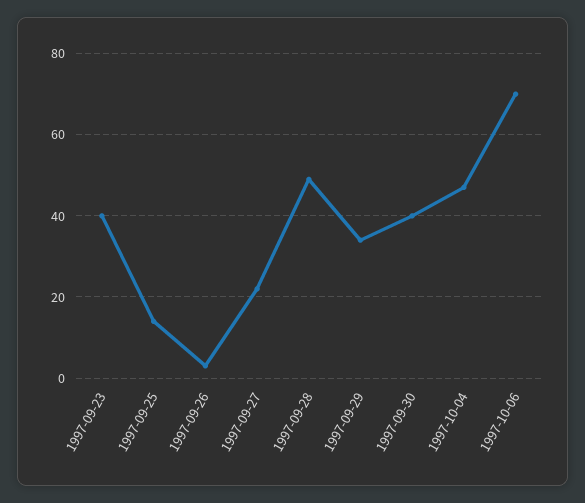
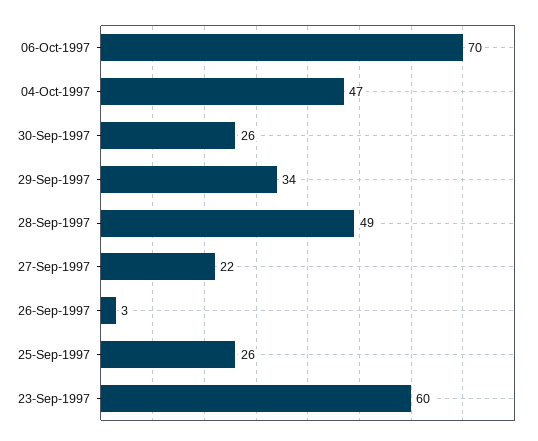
  {
-   "1997-09-23": 40,
+   "1997-09-23": 60,
-   "1997-09-25": 15,
+   "1997-09-25": 26,
    "1997-09-26": 3,
    "1997-09-27": 22,
    "1997-09-28": 49,
    "1997-09-29": 34,
-   "1997-09-30": 40,
+   "1997-09-30": 26,
    "1997-10-04": 47,
    "1997-10-06": 70
  }

